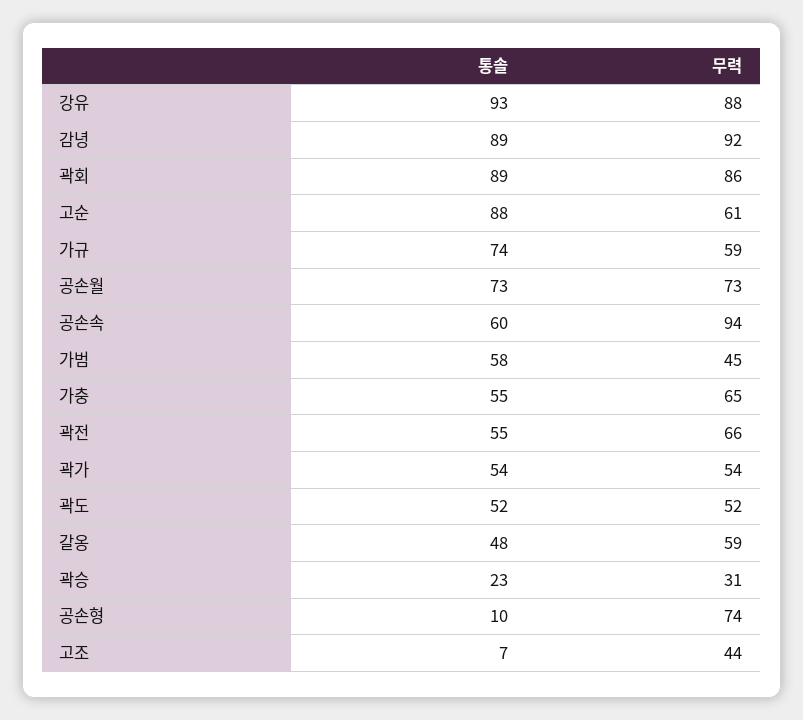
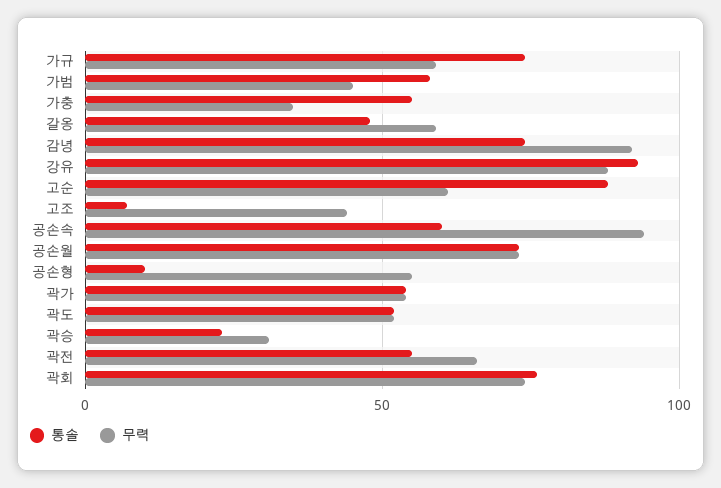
  {
    "통솔": {
      "강유": 93,
-     "감녕": 89,
+     "감녕": 75,
-     "곽회": 89,
+     "곽회": 75,
      "고순": 88,
      "가규": 74,
      "공손월": 73,
      "공손속": 60,
      "가범": 58,
      "가충": 55,
      "곽전": 55,
      "곽가": 54,
      "곽도": 52,
      "갈옹": 48,
      "곽승": 23,
      "공손형": 10,
      "고조": 7
    },
    "무력": {
      "강유": 88,
      "감녕": 92,
-     "곽회": 86,
+     "곽회": 75,
      "고순": 61,
      "가규": 59,
      "공손월": 73,
      "공손속": 94,
      "가범": 45,
-     "가충": 65,
+     "가충": 35,
      "곽전": 66,
      "곽가": 54,
      "곽도": 52,
      "갈옹": 59,
      "곽승": 31,
-     "공손형": 74,
+     "공손형": 55,
      "고조": 44
    }
  }

